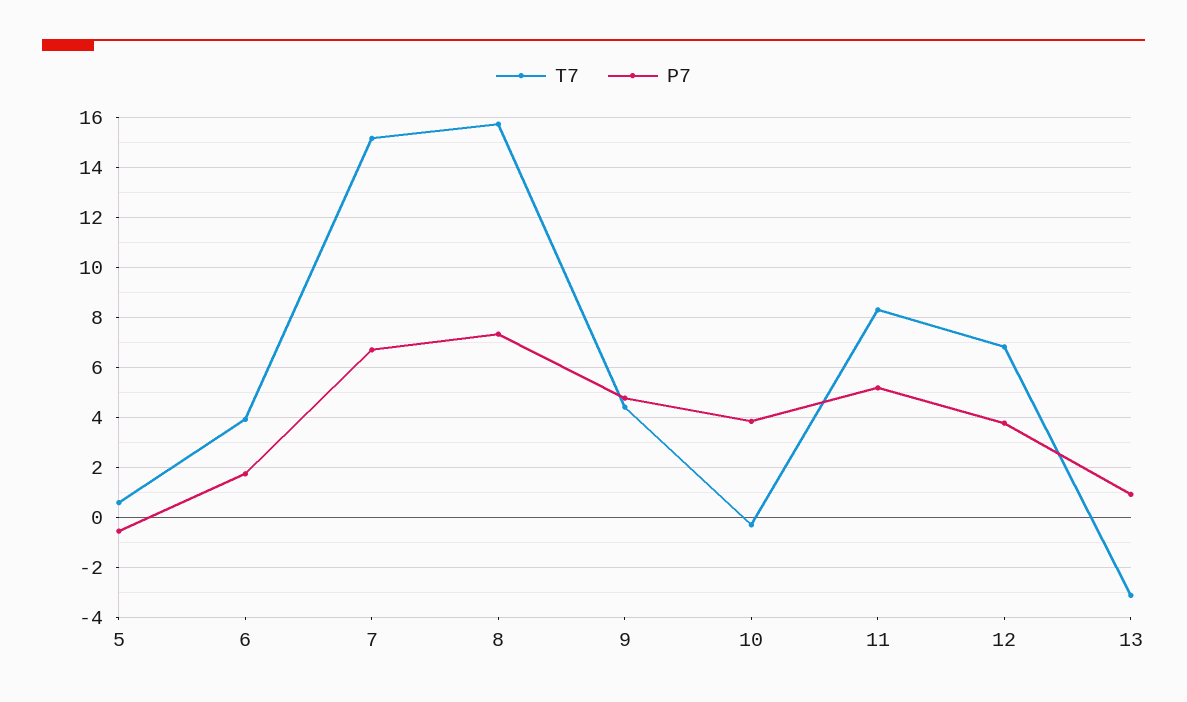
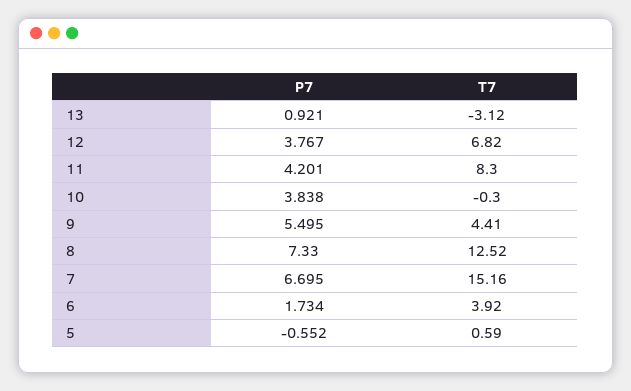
  {
    "T7": {
      "5": 0.59,
      "6": 3.92,
      "7": 15.16,
-     "8": 15.75,
+     "8": 12.52,
      "9": 4.41,
      "10": -0.3,
      "11": 8.3,
      "12": 6.82,
      "13": -3.12
    },
    "P7": {
      "5": -0.552,
      "6": 1.734,
      "7": 6.695,
      "8": 7.33,
-     "9": 4.75,
+     "9": 5.495,
      "10": 3.838,
-     "11": 5.25,
+     "11": 4.201,
      "12": 3.767,
      "13": 0.921
    }
  }

